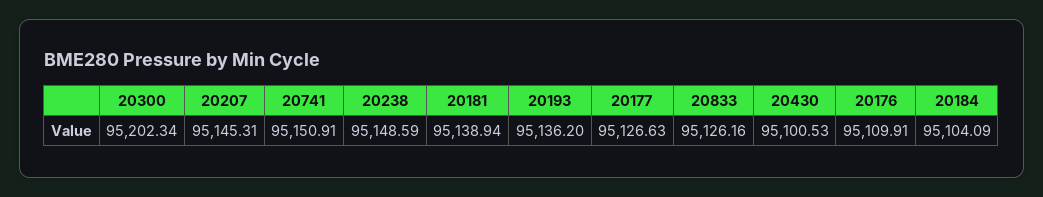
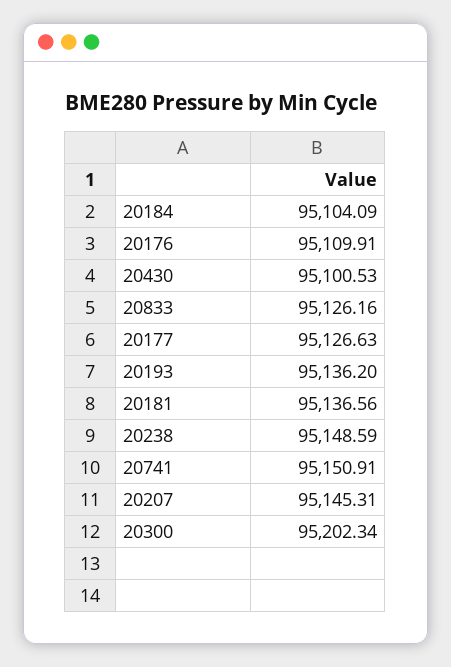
  {
    "20300": 95202.34,
    "20207": 95145.31,
    "20741": 95150.91,
    "20238": 95148.59,
-   "20181": 95138.94,
+   "20181": 95136.56,
    "20193": 95136.2,
    "20177": 95126.63,
    "20833": 95126.16,
    "20430": 95100.53,
    "20176": 95109.91,
    "20184": 95104.09
  }

